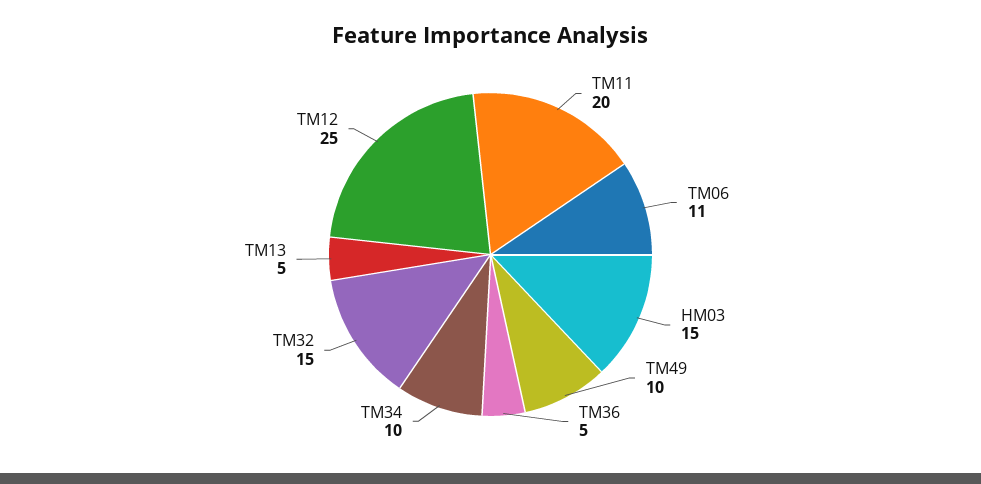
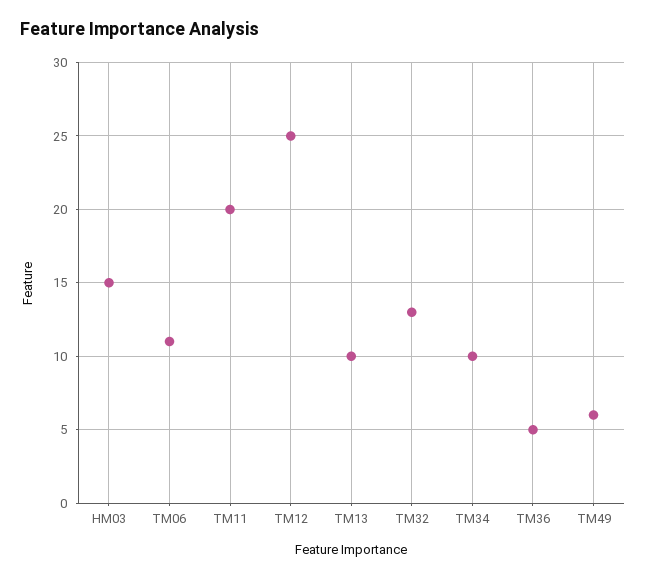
  {
    "TM11": 20,
    "TM06": 11,
    "HM03": 15,
-   "TM49": 10,
+   "TM49": 6,
    "TM36": 5,
    "TM34": 10,
-   "TM32": 15,
+   "TM32": 13,
-   "TM13": 5,
+   "TM13": 10,
    "TM12": 25
  }

